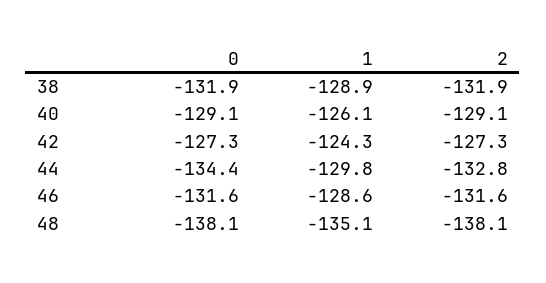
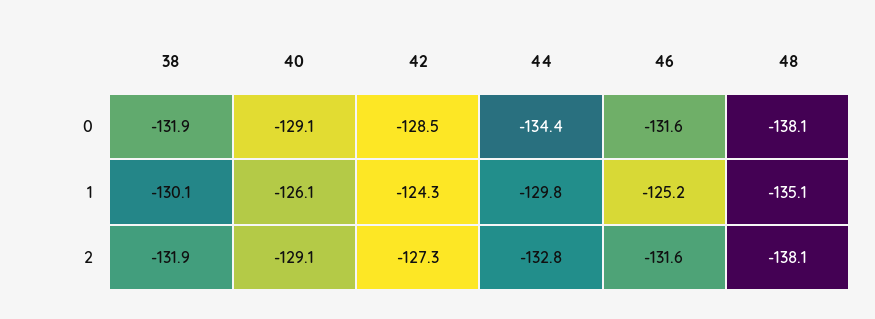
  {
    "0": {
      "38": -131.9,
      "40": -129.1,
-     "42": -127.3,
+     "42": -128.5,
      "44": -134.4,
      "46": -131.6,
      "48": -138.1
    },
    "1": {
-     "38": -128.9,
+     "38": -130.1,
      "40": -126.1,
      "42": -124.3,
      "44": -129.8,
-     "46": -128.6,
+     "46": -125.2,
      "48": -135.1
    },
    "2": {
      "38": -131.9,
      "40": -129.1,
      "42": -127.3,
      "44": -132.8,
      "46": -131.6,
      "48": -138.1
    }
  }

